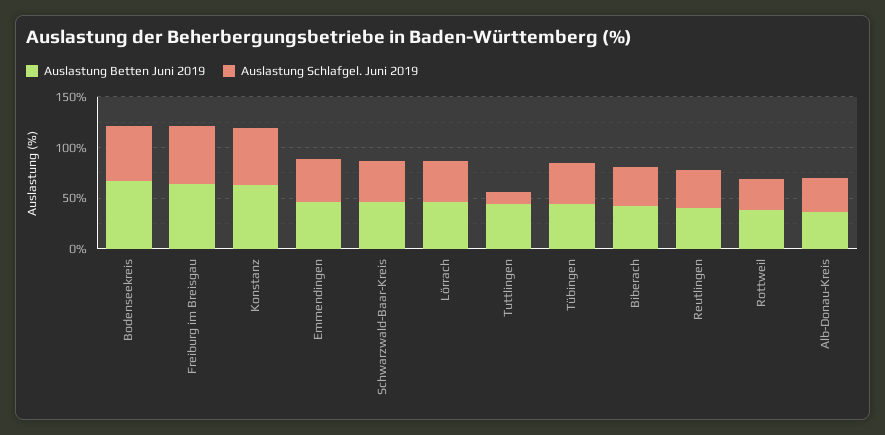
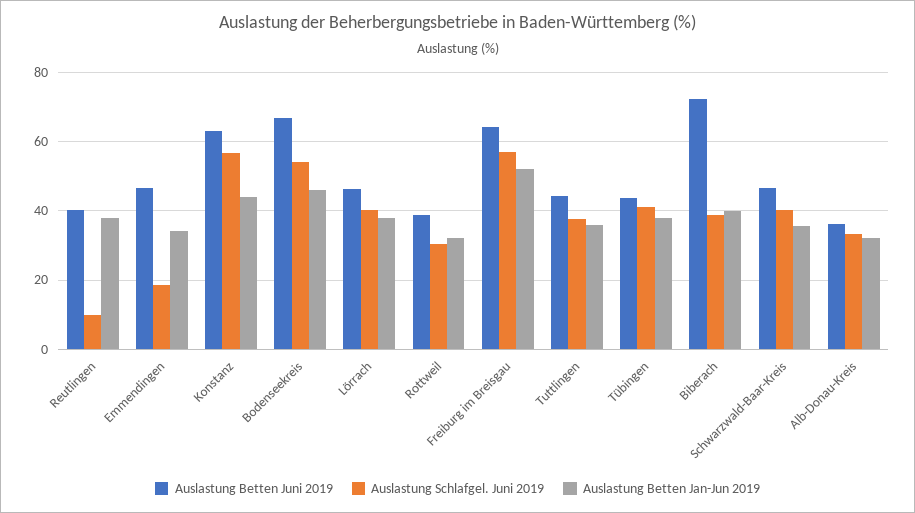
  {
    "Auslastung Betten Juni 2019": {
      "Bodenseekreis": 66,
      "Freiburg im Breisgau": 64,
      "Konstanz": 64,
      "Emmendingen": 46,
      "Schwarzwald-Baar-Kreis": 46,
      "Lörrach": 46,
      "Tuttlingen": 44,
      "Tübingen": 44,
-     "Biberach": 40,
+     "Biberach": 72,
      "Reutlingen": 40,
      "Rottweil": 38,
      "Alb-Donau-Kreis": 36
    },
    "Auslastung Schlafgel. Juni 2019": {
      "Bodenseekreis": 54,
      "Freiburg im Breisgau": 58,
      "Konstanz": 56,
-     "Emmendingen": 40,
+     "Emmendingen": 18,
      "Schwarzwald-Baar-Kreis": 40,
      "Lörrach": 40,
-     "Tuttlingen": 10,
+     "Tuttlingen": 38,
      "Tübingen": 42,
      "Biberach": 38,
-     "Reutlingen": 40,
+     "Reutlingen": 10,
      "Rottweil": 30,
      "Alb-Donau-Kreis": 34
-   }
+   },
+   "Auslastung Betten Jan-Jun 2019": {
+     "Reutlingen": 38,
+     "Emmendingen": 34,
+     "Konstanz": 44,
+     "Bodenseekreis": 46,
+     "Lörrach": 38,
+     "Rottweil": 32,
+     "Freiburg im Breisgau": 52,
+     "Tuttlingen": 36,
+     "Tübingen": 38,
+     "Biberach": 40,
+     "Schwarzwald-Baar-Kreis": 36,
+     "Alb-Donau-Kreis": 32
+   }
  }

